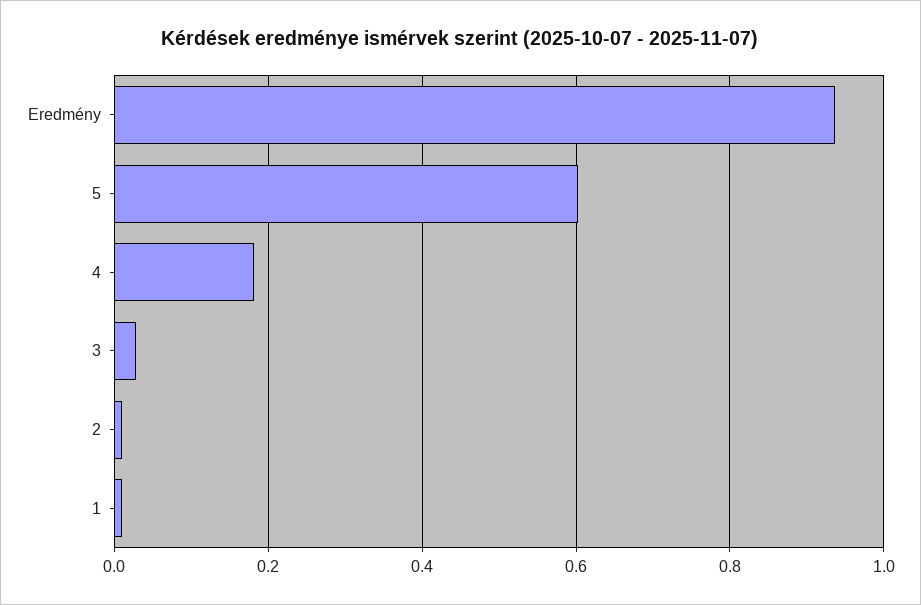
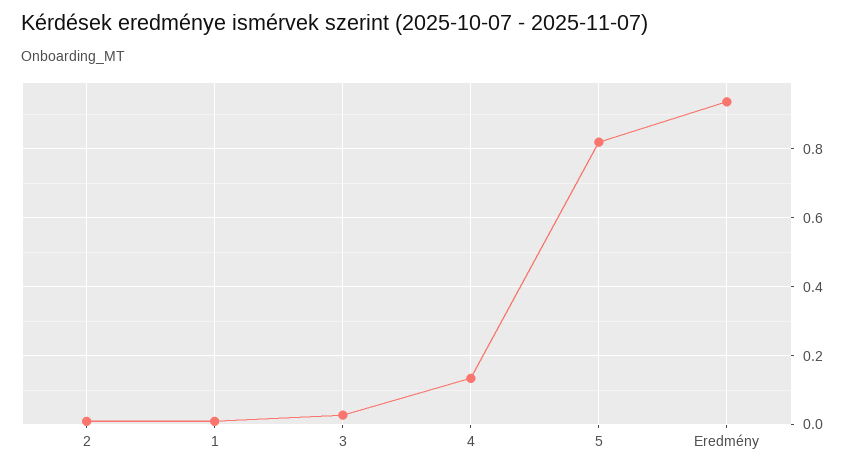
  {
    "Eredmény": 0.94,
-   "5": 0.6,
+   "5": 0.82,
-   "4": 0.18,
+   "4": 0.14,
    "3": 0.02,
    "2": 0,
    "1": 0
  }

